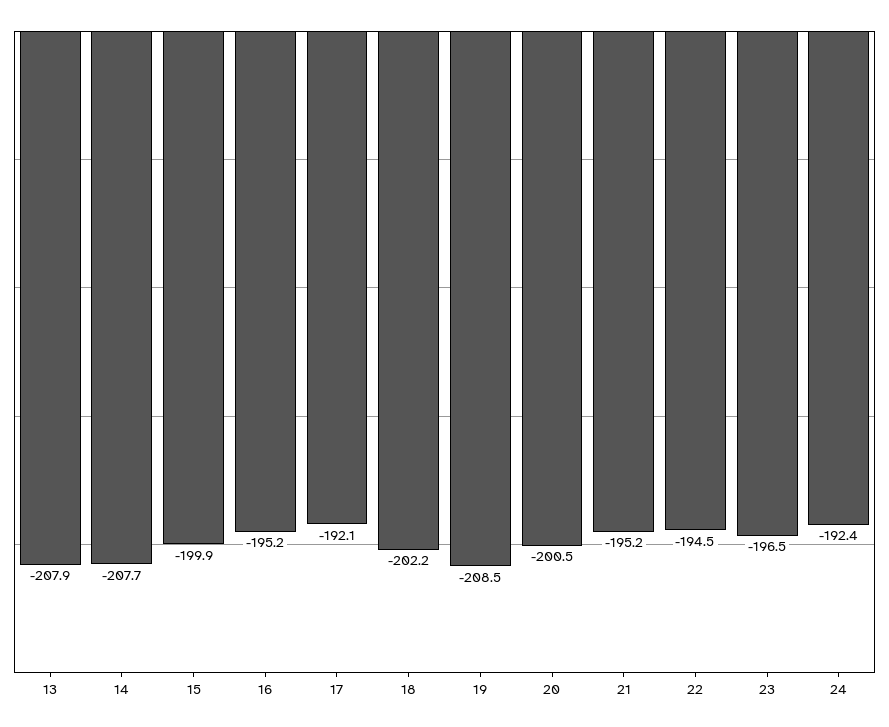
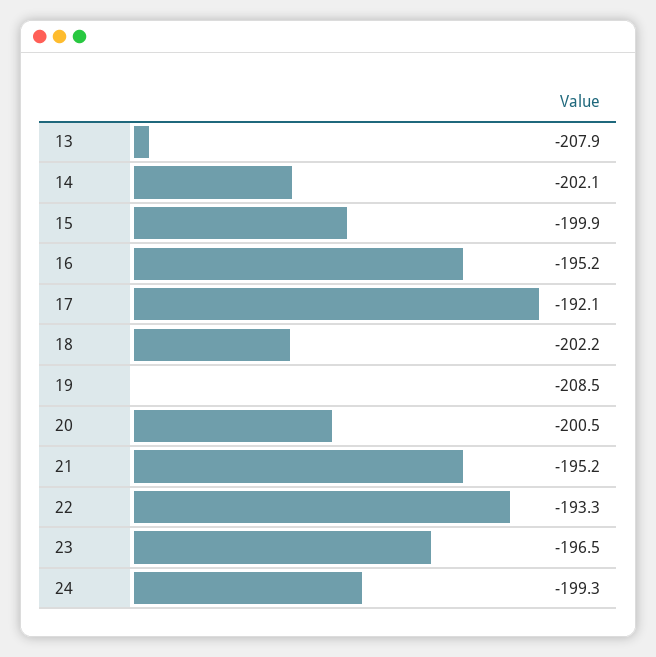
  {
    "13": -207.9,
-   "14": -207.7,
+   "14": -202.1,
    "15": -199.9,
    "16": -195.2,
    "17": -192.1,
    "18": -202.2,
    "19": -208.5,
    "20": -200.5,
    "21": -195.2,
-   "22": -194.5,
+   "22": -193.3,
    "23": -196.5,
-   "24": -192.4
+   "24": -199.3
  }

